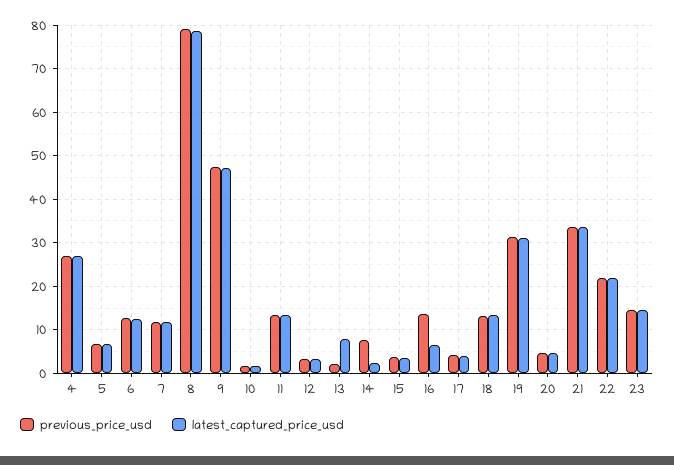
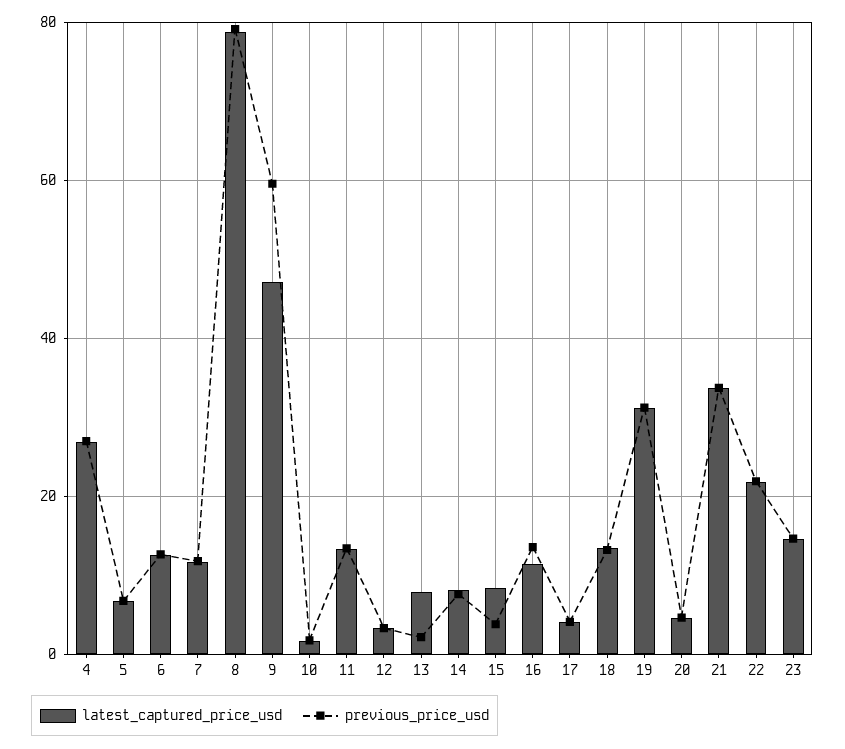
  {
    "previous_price_usd": {
      "4": 26,
      "5": 6,
      "6": 12,
      "7": 12,
      "8": 80,
-     "9": 48,
+     "9": 60,
      "10": 2,
      "11": 14,
      "12": 4,
      "13": 2,
      "14": 8,
      "15": 4,
      "16": 14,
      "17": 4,
      "18": 14,
      "19": 32,
      "20": 4,
      "21": 34,
      "22": 22,
      "23": 14
    },
    "latest_captured_price_usd": {
      "4": 26,
      "5": 6,
      "6": 12,
      "7": 12,
      "8": 78,
      "9": 48,
      "10": 2,
      "11": 14,
      "12": 4,
      "13": 8,
-     "14": 2,
+     "14": 8,
-     "15": 4,
+     "15": 8,
-     "16": 6,
+     "16": 12,
      "17": 4,
      "18": 14,
      "19": 32,
      "20": 4,
      "21": 34,
      "22": 22,
      "23": 14
    }
  }

